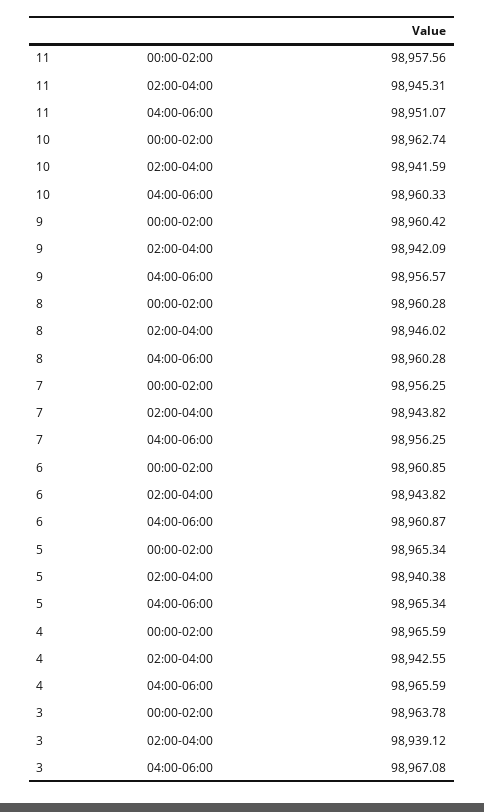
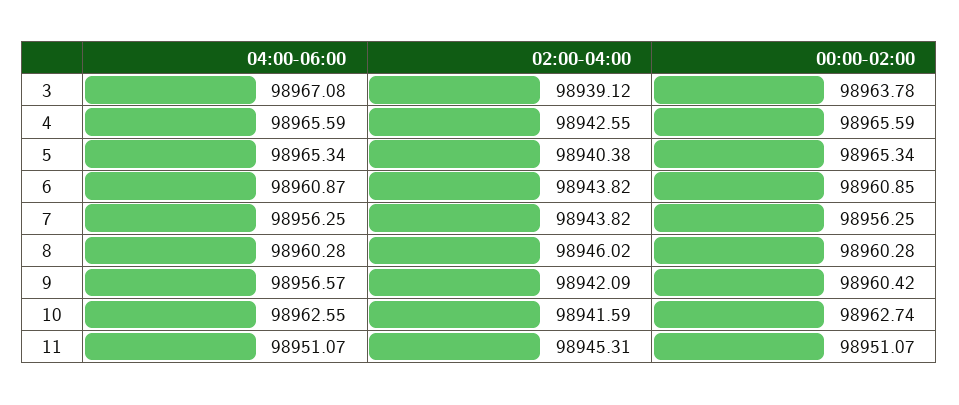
  {
    "11": {
-     "00:00-02:00": 98957.56,
+     "00:00-02:00": 98951.07,
      "02:00-04:00": 98945.31,
      "04:00-06:00": 98951.07
    },
    "10": {
      "00:00-02:00": 98962.74,
      "02:00-04:00": 98941.59,
-     "04:00-06:00": 98960.33
+     "04:00-06:00": 98962.55
    },
    "9": {
      "00:00-02:00": 98960.42,
      "02:00-04:00": 98942.09,
      "04:00-06:00": 98956.57
    },
    "8": {
      "00:00-02:00": 98960.28,
      "02:00-04:00": 98946.02,
      "04:00-06:00": 98960.28
    },
    "7": {
      "00:00-02:00": 98956.25,
      "02:00-04:00": 98943.82,
      "04:00-06:00": 98956.25
    },
    "6": {
      "00:00-02:00": 98960.85,
      "02:00-04:00": 98943.82,
      "04:00-06:00": 98960.87
    },
    "5": {
      "00:00-02:00": 98965.34,
      "02:00-04:00": 98940.38,
      "04:00-06:00": 98965.34
    },
    "4": {
      "00:00-02:00": 98965.59,
      "02:00-04:00": 98942.55,
      "04:00-06:00": 98965.59
    },
    "3": {
      "00:00-02:00": 98963.78,
      "02:00-04:00": 98939.12,
      "04:00-06:00": 98967.08
    }
  }

